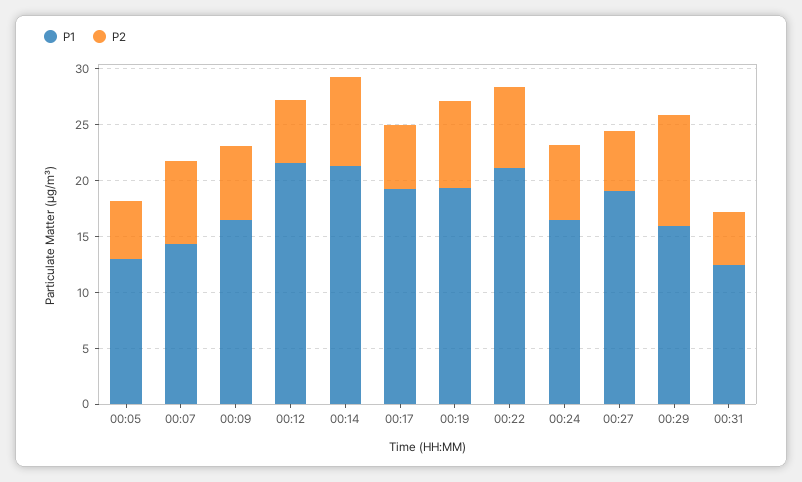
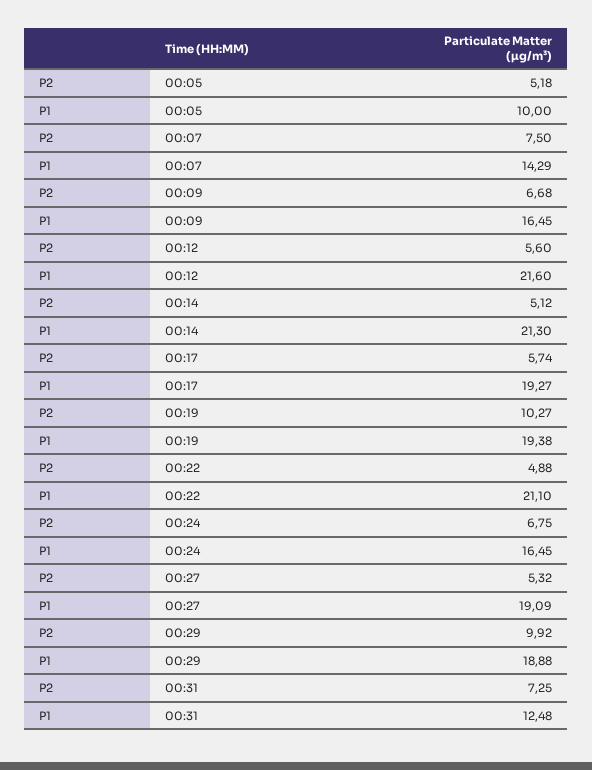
  {
    "P1": {
-     "00:05": 13,
+     "00:05": 10,
      "00:07": 14.29,
      "00:09": 16.45,
      "00:12": 21.6,
      "00:14": 21.3,
      "00:17": 19.27,
      "00:19": 19.38,
      "00:22": 21.1,
      "00:24": 16.45,
      "00:27": 19.09,
-     "00:29": 16,
+     "00:29": 18.88,
      "00:31": 12.48
    },
    "P2": {
      "00:05": 5.18,
      "00:07": 7.5,
      "00:09": 6.68,
      "00:12": 5.6,
-     "00:14": 8,
+     "00:14": 5.12,
      "00:17": 5.74,
-     "00:19": 8,
+     "00:19": 10.27,
-     "00:22": 7,
+     "00:22": 4.88,
      "00:24": 6.75,
      "00:27": 5.32,
      "00:29": 9.92,
-     "00:31": 5
+     "00:31": 7.25
    }
  }

